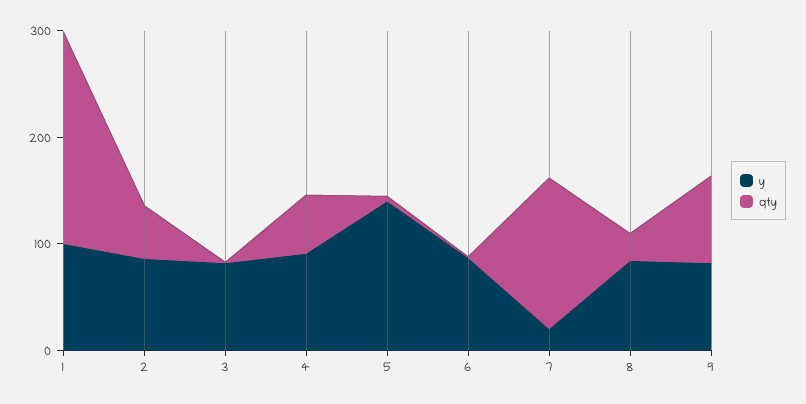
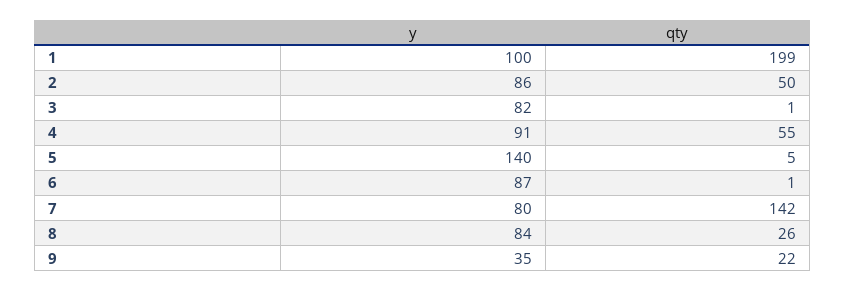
  {
    "y": {
      "1": 100,
      "2": 86,
      "3": 82,
      "4": 91,
      "5": 140,
      "6": 87,
-     "7": 20,
+     "7": 80,
      "8": 84,
-     "9": 80
+     "9": 35
    },
    "qty": {
      "1": 199,
      "2": 50,
      "3": 1,
      "4": 55,
      "5": 5,
      "6": 1,
      "7": 142,
      "8": 26,
-     "9": 80
+     "9": 22
    }
  }

